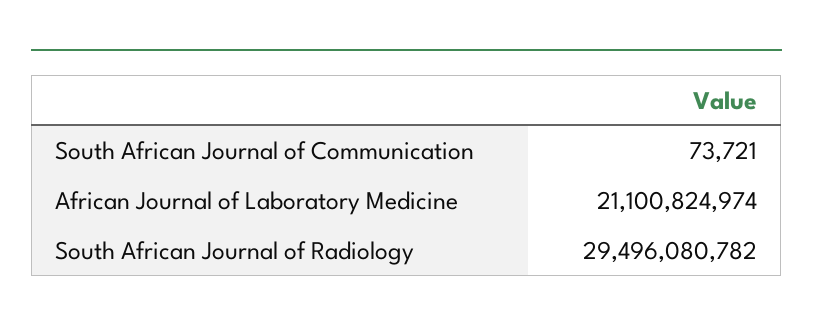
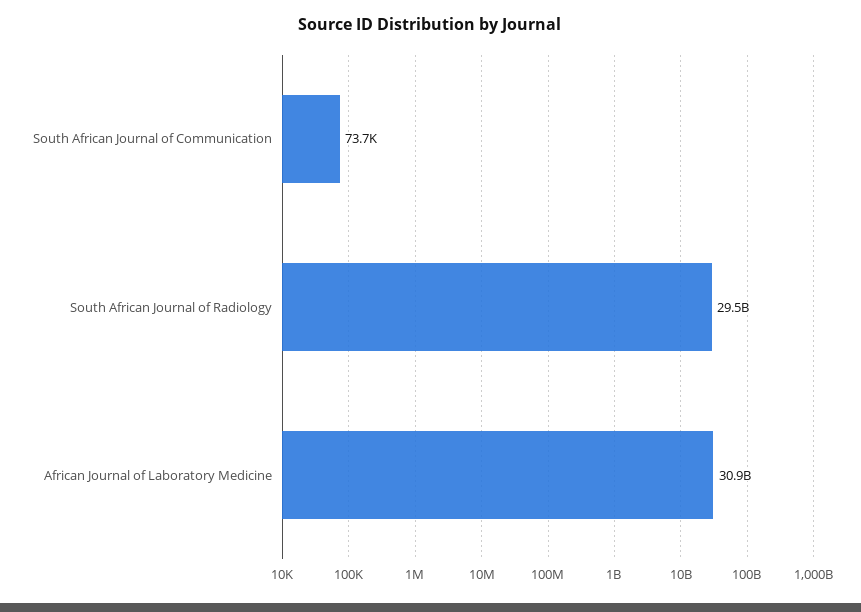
  {
    "South African Journal of Communication": 73721,
-   "African Journal of Laboratory Medicine": 21100824974,
+   "African Journal of Laboratory Medicine": 30900000000,
    "South African Journal of Radiology": 29496080782
  }

